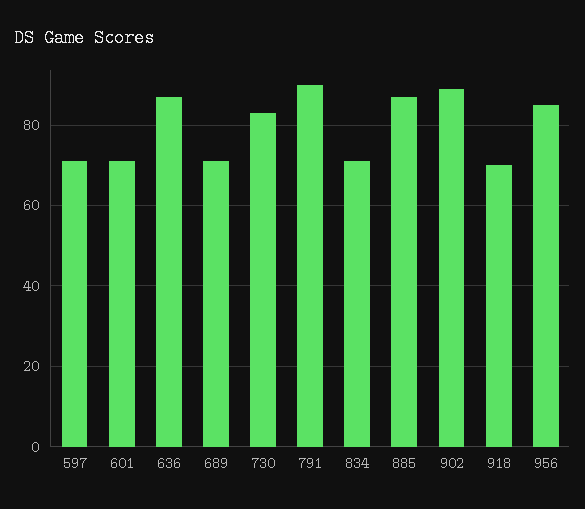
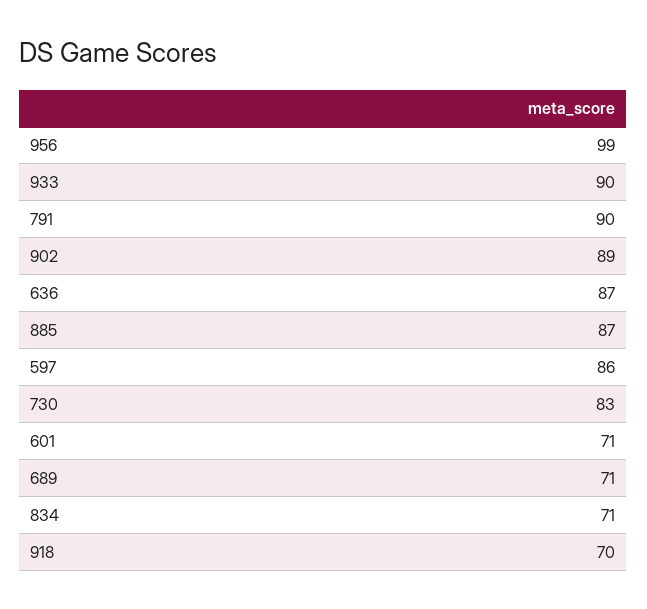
  {
-   "597": 70,
+   "597": 86,
    "601": 71,
    "636": 87,
    "689": 71,
    "730": 83,
    "791": 90,
    "834": 71,
    "885": 87,
    "902": 89,
    "918": 70,
-   "956": 85
+   "956": 99,
+   "933": 90
  }

